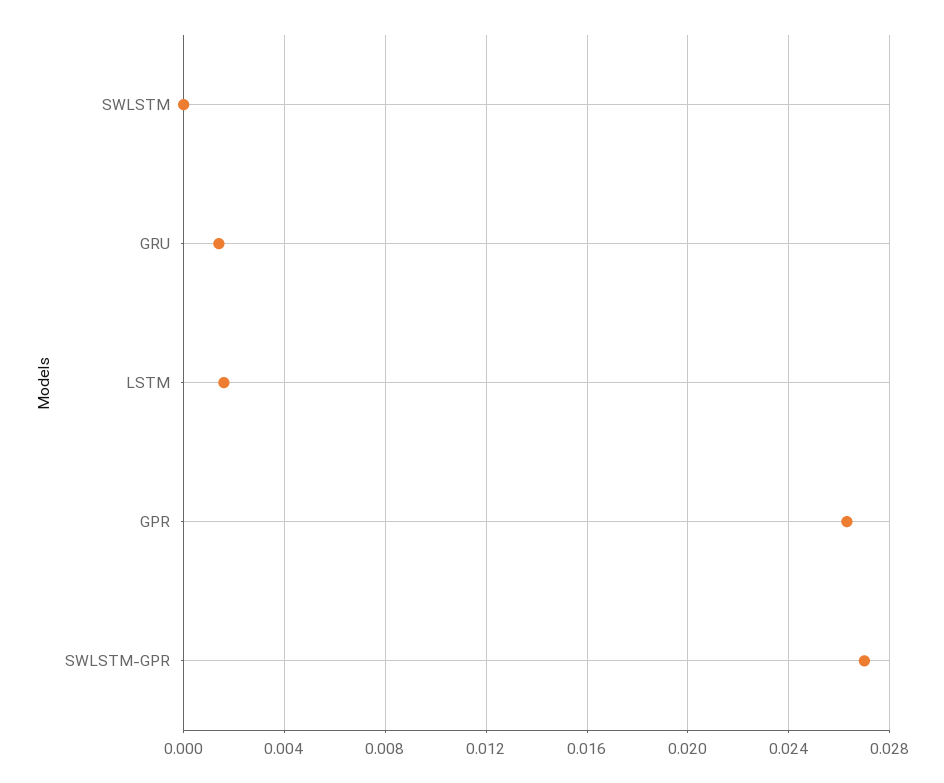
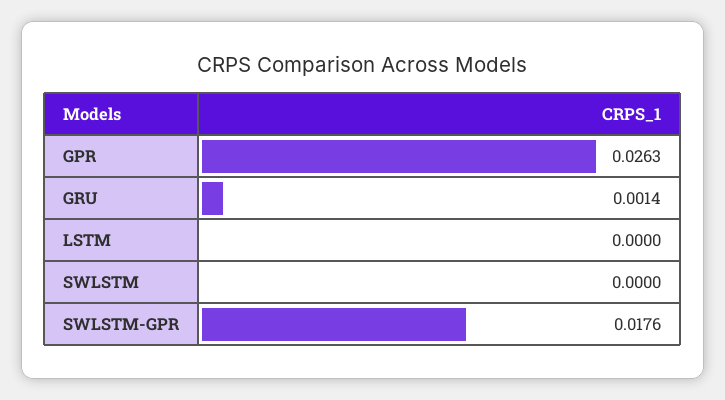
  {
    "SWLSTM": 0,
    "GRU": 0.0014,
-   "LSTM": 0.0015,
+   "LSTM": 0,
    "GPR": 0.0263,
-   "SWLSTM-GPR": 0.027
+   "SWLSTM-GPR": 0.0176
  }

